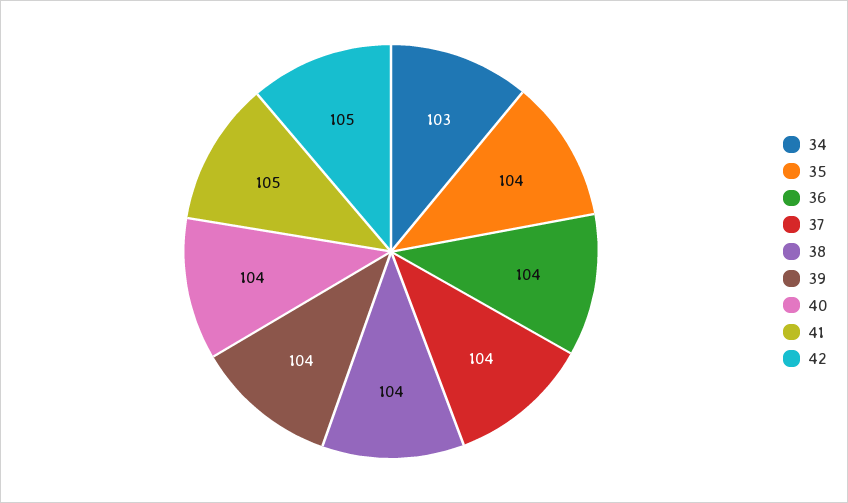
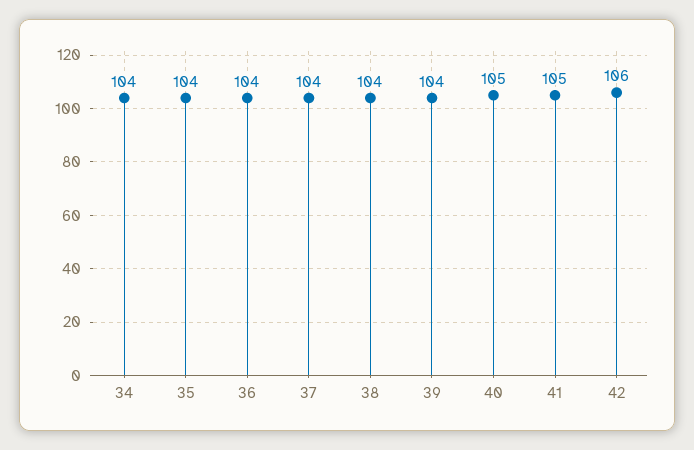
  {
-   "34": 103,
+   "34": 104,
    "35": 104,
    "36": 104,
    "37": 104,
    "38": 104,
    "39": 104,
-   "40": 104,
+   "40": 105,
    "41": 105,
-   "42": 105
+   "42": 106
  }

